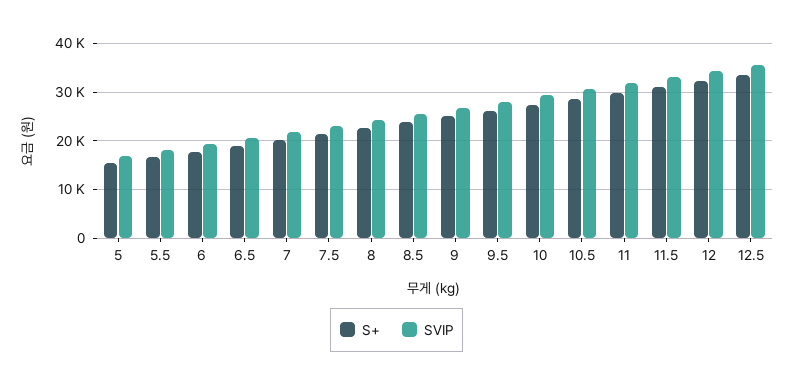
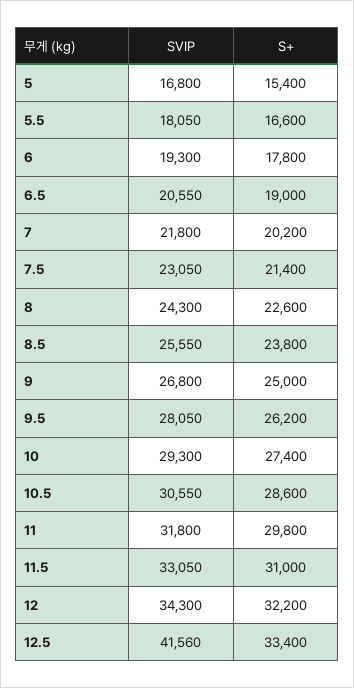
  {
    "S+": {
      "5": 15400,
      "5.5": 16600,
      "6": 17800,
      "6.5": 19000,
      "7": 20200,
      "7.5": 21400,
      "8": 22600,
      "8.5": 23800,
      "9": 25000,
      "9.5": 26200,
      "10": 27400,
      "10.5": 28600,
      "11": 29800,
      "11.5": 31000,
      "12": 32200,
      "12.5": 33400
    },
    "SVIP": {
      "5": 16800,
      "5.5": 18050,
      "6": 19300,
      "6.5": 20550,
      "7": 21800,
      "7.5": 23050,
      "8": 24300,
      "8.5": 25550,
      "9": 26800,
      "9.5": 28050,
      "10": 29300,
      "10.5": 30550,
      "11": 31800,
      "11.5": 33050,
      "12": 34300,
-     "12.5": 36000
+     "12.5": 41560
    }
  }

